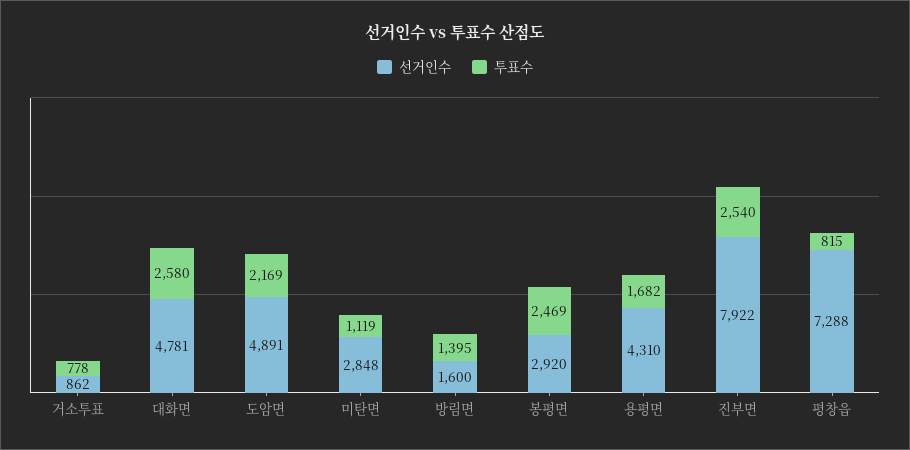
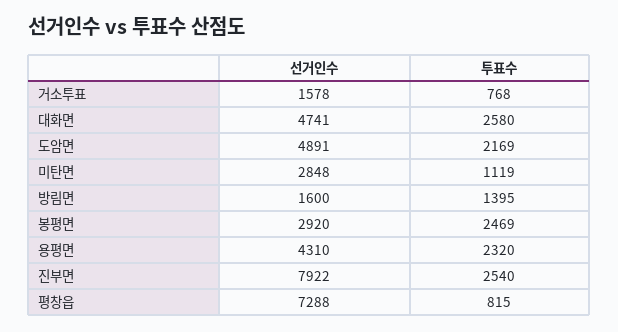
  {
    "선거인수": {
-     "거소투표": 862,
+     "거소투표": 1578,
-     "대화면": 4781,
+     "대화면": 4741,
      "도암면": 4891,
      "미탄면": 2848,
      "방림면": 1600,
      "봉평면": 2920,
      "용평면": 4310,
      "진부면": 7922,
      "평창읍": 7288
    },
    "투표수": {
-     "거소투표": 778,
+     "거소투표": 768,
      "대화면": 2580,
      "도암면": 2169,
      "미탄면": 1119,
      "방림면": 1395,
      "봉평면": 2469,
-     "용평면": 1682,
+     "용평면": 2320,
      "진부면": 2540,
      "평창읍": 815
    }
  }

